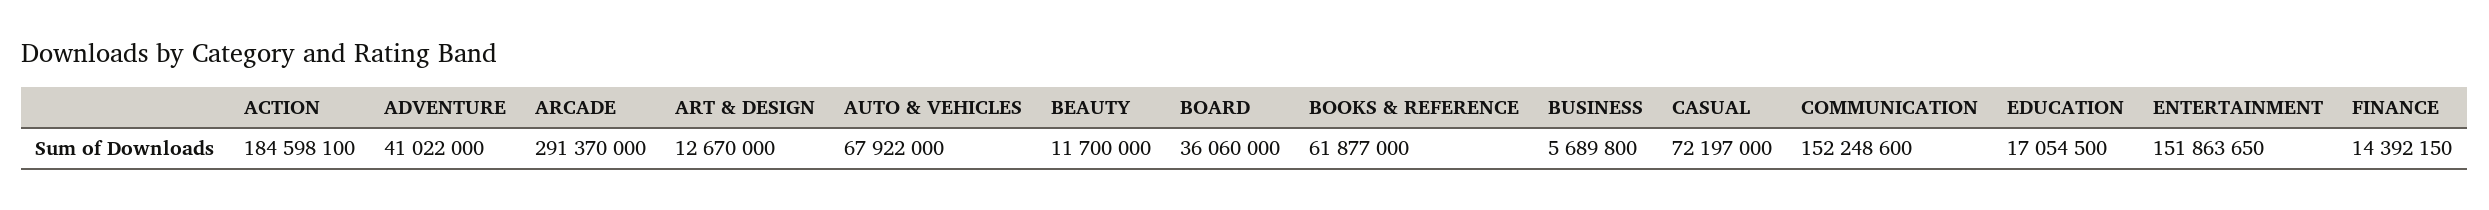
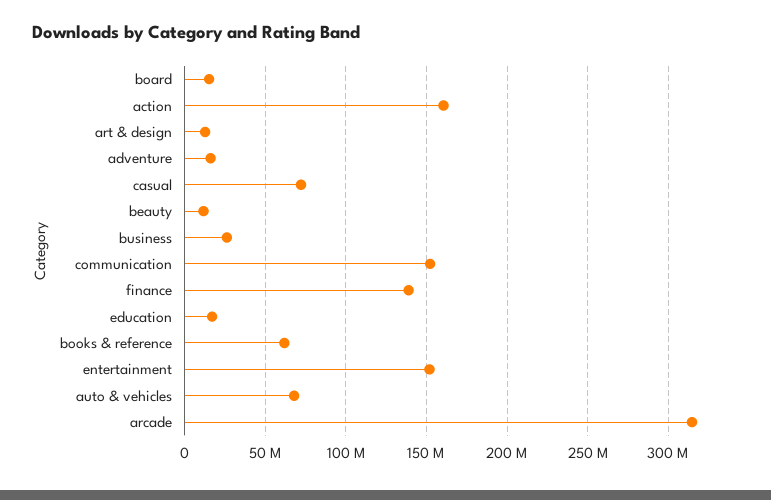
  {
-   "ACTION": 184598100,
+   "ACTION": 160000000,
-   "ADVENTURE": 41022000,
+   "ADVENTURE": 15000000,
-   "ARCADE": 291370000,
+   "ARCADE": 315000000,
    "ART & DESIGN": 12670000,
    "AUTO & VEHICLES": 67922000,
    "BEAUTY": 11700000,
-   "BOARD": 36060000,
+   "BOARD": 15000000,
    "BOOKS & REFERENCE": 61877000,
-   "BUSINESS": 5689800,
+   "BUSINESS": 25000000,
    "CASUAL": 72197000,
    "COMMUNICATION": 152248600,
    "EDUCATION": 17054500,
    "ENTERTAINMENT": 151863650,
-   "FINANCE": 14392150
+   "FINANCE": 140000000
  }

